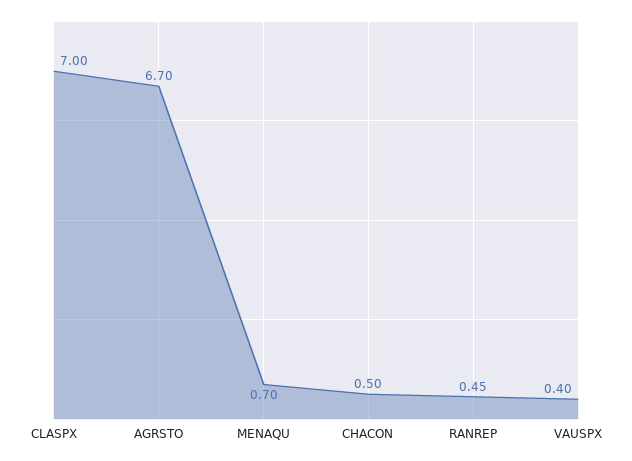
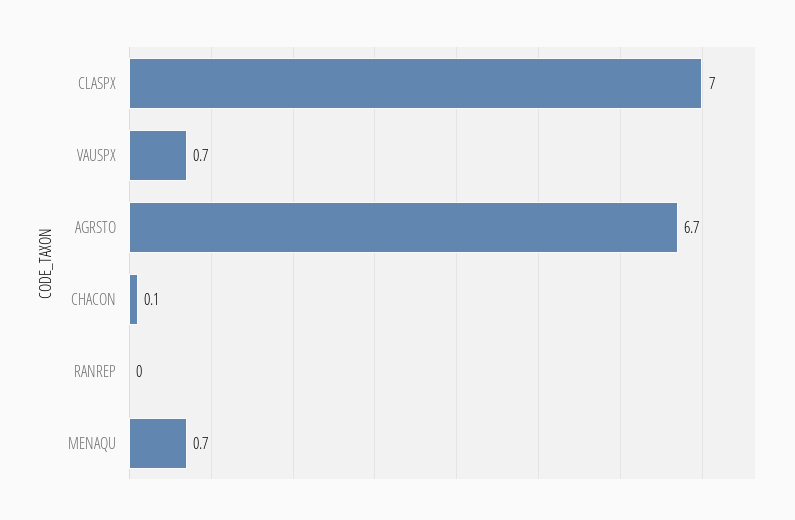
  {
    "CLASPX": 7,
    "AGRSTO": 6.7,
    "MENAQU": 0.7,
-   "CHACON": 0.5,
+   "CHACON": 0.1,
-   "RANREP": 0.45,
+   "RANREP": 0,
-   "VAUSPX": 0.4
+   "VAUSPX": 0.7
  }

